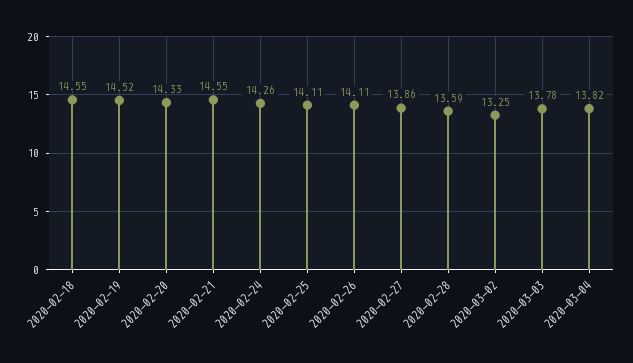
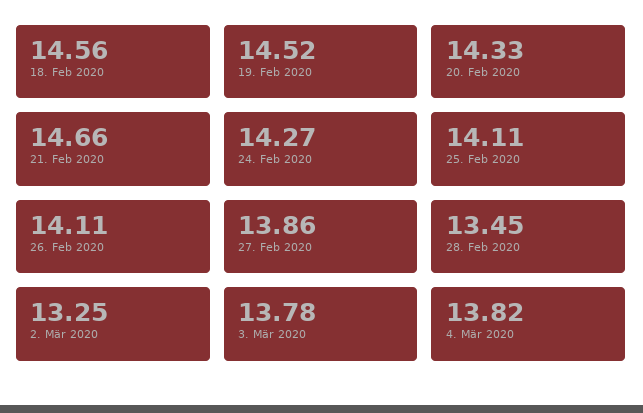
  {
-   "2020-02-18": 14.55,
+   "2020-02-18": 14.56,
    "2020-02-19": 14.52,
    "2020-02-20": 14.33,
-   "2020-02-21": 14.55,
+   "2020-02-21": 14.66,
-   "2020-02-24": 14.26,
+   "2020-02-24": 14.27,
    "2020-02-25": 14.11,
    "2020-02-26": 14.11,
    "2020-02-27": 13.86,
-   "2020-02-28": 13.59,
+   "2020-02-28": 13.45,
    "2020-03-02": 13.25,
    "2020-03-03": 13.78,
    "2020-03-04": 13.82
  }

